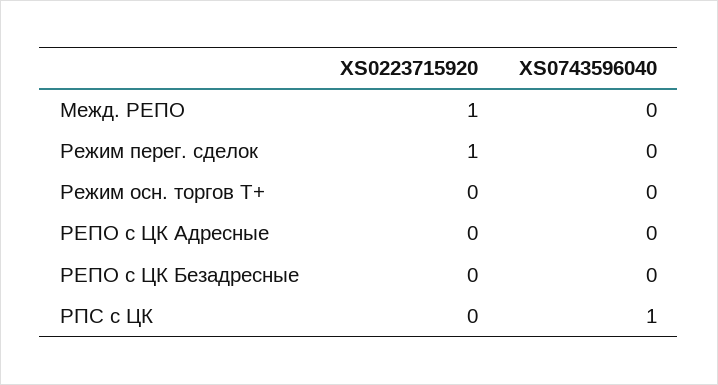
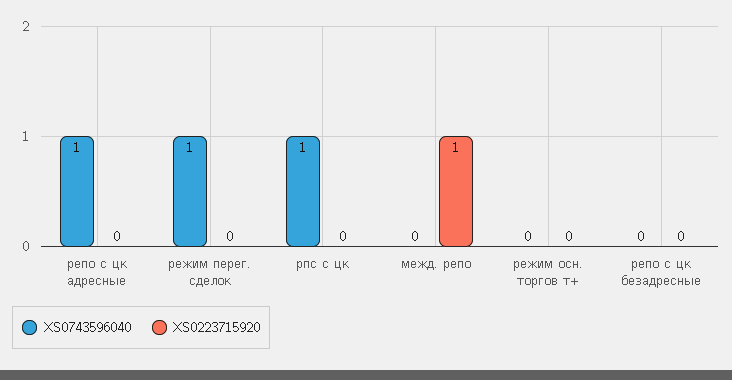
  {
    "XS0223715920": {
      "Межд. РЕПО": 1,
-     "Режим перег. сделок": 1,
+     "Режим перег. сделок": 0,
      "Режим осн. торгов Т+": 0,
      "РЕПО с ЦК Адресные": 0,
      "РЕПО с ЦК Безадресные": 0,
      "РПС с ЦК": 0
    },
    "XS0743596040": {
      "Межд. РЕПО": 0,
-     "Режим перег. сделок": 0,
+     "Режим перег. сделок": 1,
      "Режим осн. торгов Т+": 0,
-     "РЕПО с ЦК Адресные": 0,
+     "РЕПО с ЦК Адресные": 1,
      "РЕПО с ЦК Безадресные": 0,
      "РПС с ЦК": 1
    }
  }

